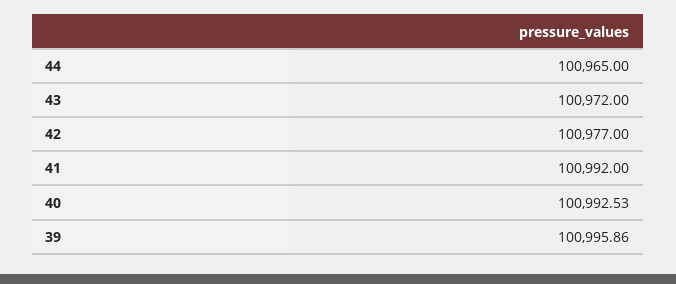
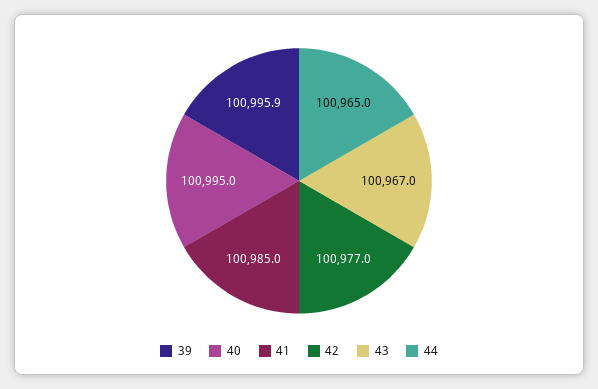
  {
    "44": 100965,
-   "43": 100972,
+   "43": 100967,
    "42": 100977,
-   "41": 100992,
+   "41": 100985,
-   "40": 100992.53,
+   "40": 100995,
    "39": 100995.86
  }

